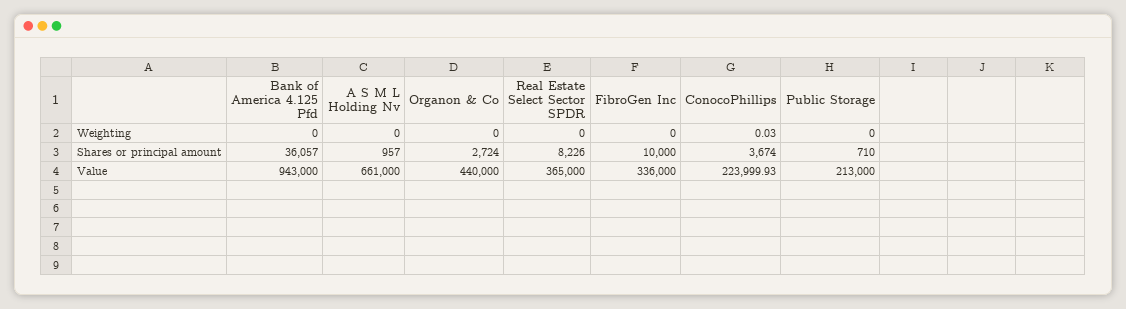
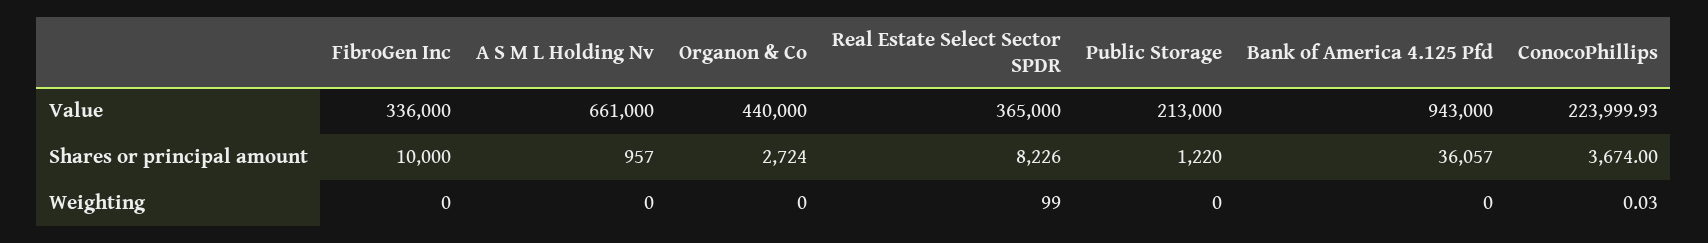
  {
    "Bank of America 4.125 Pfd": {
      "Weighting": 0,
      "Shares or principal amount": 36057,
      "Value": 943000
    },
    "A S M L Holding Nv": {
      "Weighting": 0,
      "Shares or principal amount": 957,
      "Value": 661000
    },
    "Organon & Co": {
      "Weighting": 0,
      "Shares or principal amount": 2724,
      "Value": 440000
    },
    "Real Estate Select Sector SPDR": {
-     "Weighting": 0,
+     "Weighting": 99,
      "Shares or principal amount": 8226,
      "Value": 365000
    },
    "FibroGen Inc": {
      "Weighting": 0,
      "Shares or principal amount": 10000,
      "Value": 336000
    },
    "ConocoPhillips": {
      "Weighting": 0.03,
      "Shares or principal amount": 3674,
      "Value": 223999.93
    },
    "Public Storage": {
      "Weighting": 0,
-     "Shares or principal amount": 710,
+     "Shares or principal amount": 1220,
      "Value": 213000
    }
  }

